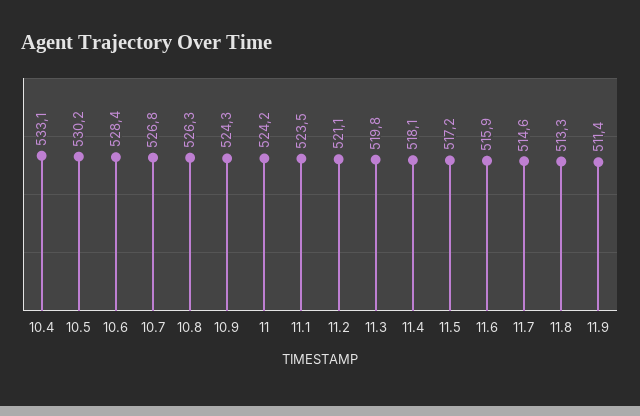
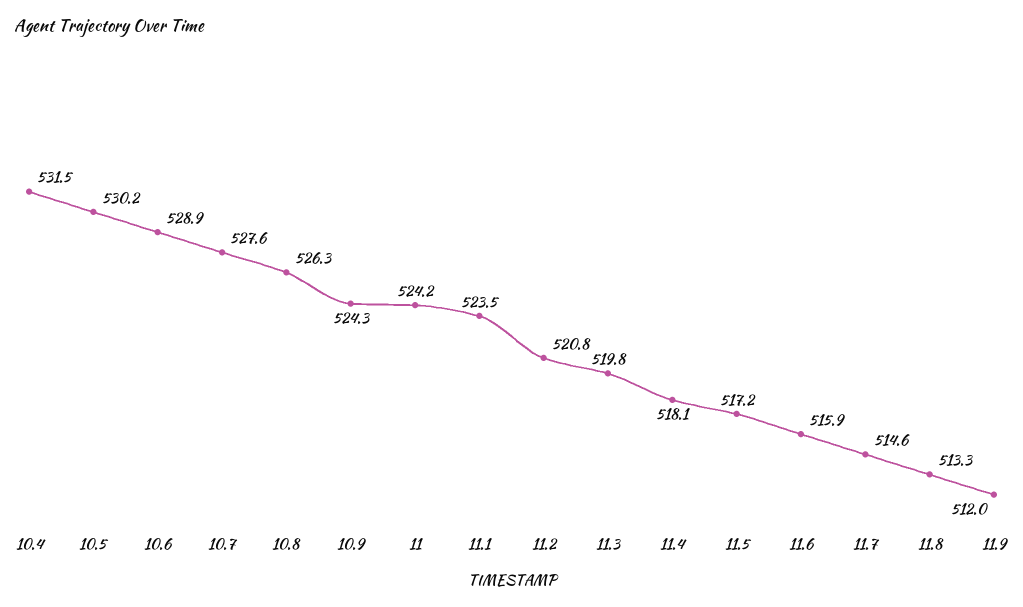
  {
-   "10.4": 533.1,
+   "10.4": 531.5,
    "10.5": 530.2,
-   "10.6": 528.4,
+   "10.6": 528.9,
-   "10.7": 526.8,
+   "10.7": 527.6,
    "10.8": 526.3,
    "10.9": 524.3,
    "11": 524.2,
    "11.1": 523.5,
-   "11.2": 521.1,
+   "11.2": 520.8,
    "11.3": 519.8,
    "11.4": 518.1,
    "11.5": 517.2,
    "11.6": 515.9,
    "11.7": 514.6,
    "11.8": 513.3,
-   "11.9": 511.4
+   "11.9": 512
  }

